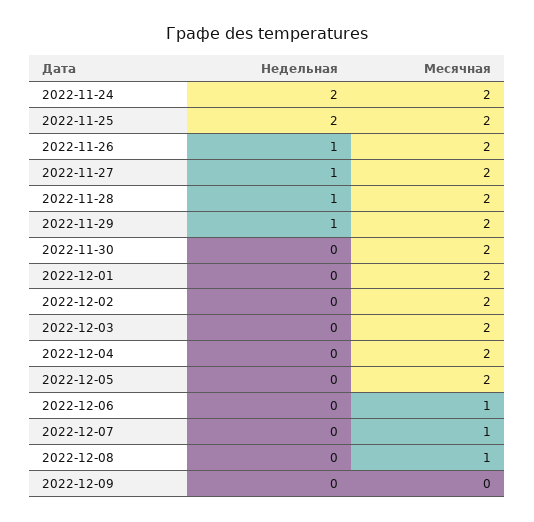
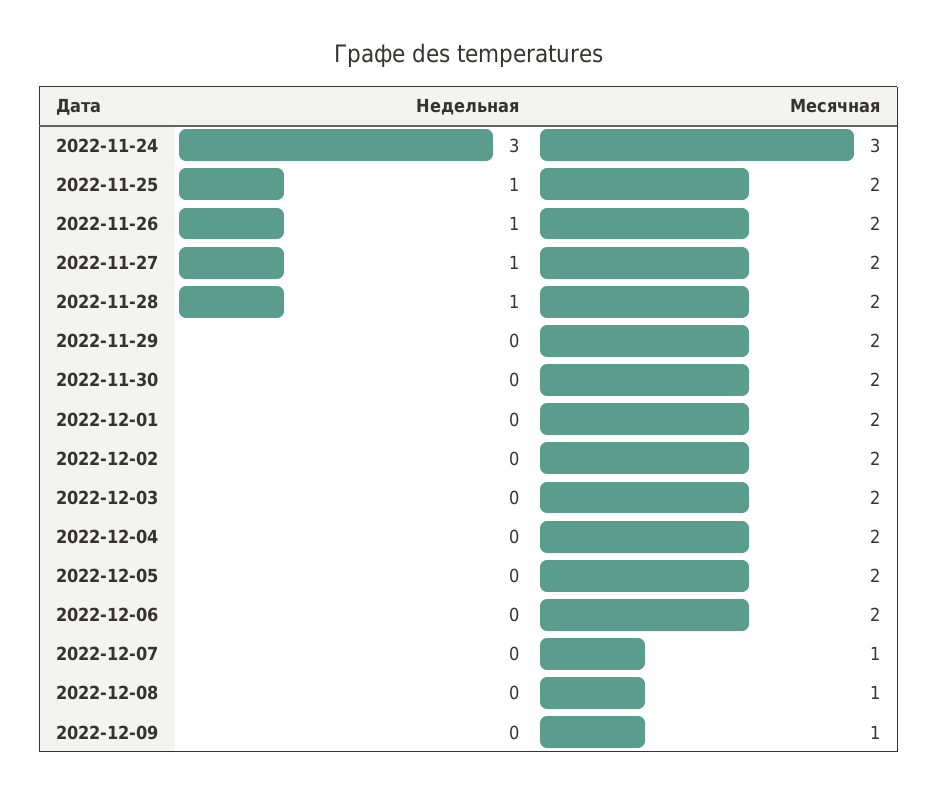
  {
    "Недельная": {
-     "2022-11-24": 2,
+     "2022-11-24": 3,
-     "2022-11-25": 2,
+     "2022-11-25": 1,
      "2022-11-26": 1,
      "2022-11-27": 1,
      "2022-11-28": 1,
-     "2022-11-29": 1,
+     "2022-11-29": 0,
      "2022-11-30": 0,
      "2022-12-01": 0,
      "2022-12-02": 0,
      "2022-12-03": 0,
      "2022-12-04": 0,
      "2022-12-05": 0,
      "2022-12-06": 0,
      "2022-12-07": 0,
      "2022-12-08": 0,
      "2022-12-09": 0
    },
    "Месячная": {
-     "2022-11-24": 2,
+     "2022-11-24": 3,
      "2022-11-25": 2,
      "2022-11-26": 2,
      "2022-11-27": 2,
      "2022-11-28": 2,
      "2022-11-29": 2,
      "2022-11-30": 2,
      "2022-12-01": 2,
      "2022-12-02": 2,
      "2022-12-03": 2,
      "2022-12-04": 2,
      "2022-12-05": 2,
-     "2022-12-06": 1,
+     "2022-12-06": 2,
      "2022-12-07": 1,
      "2022-12-08": 1,
-     "2022-12-09": 0
+     "2022-12-09": 1
    }
  }

